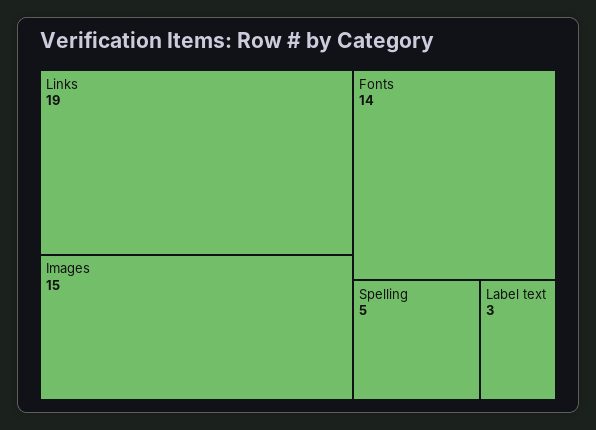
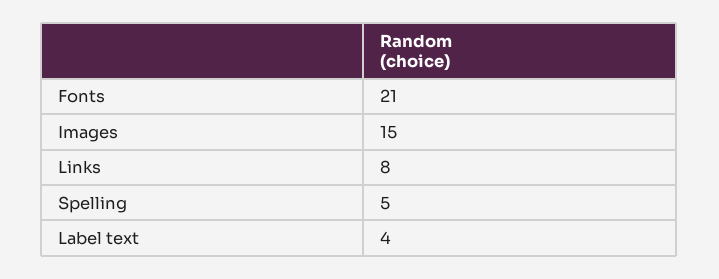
  {
-   "Links": 19,
+   "Links": 8,
    "Images": 15,
-   "Fonts": 14,
+   "Fonts": 21,
    "Spelling": 5,
-   "Label text": 3
+   "Label text": 4
  }

